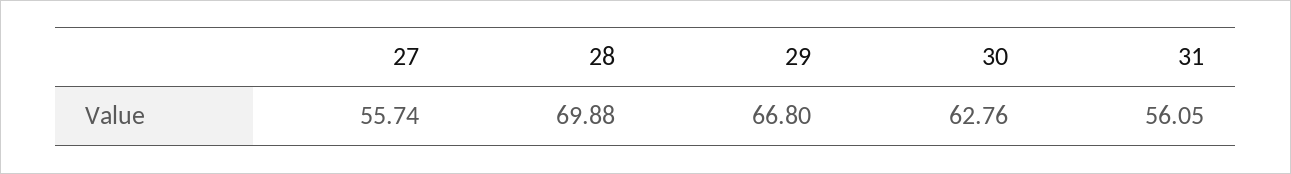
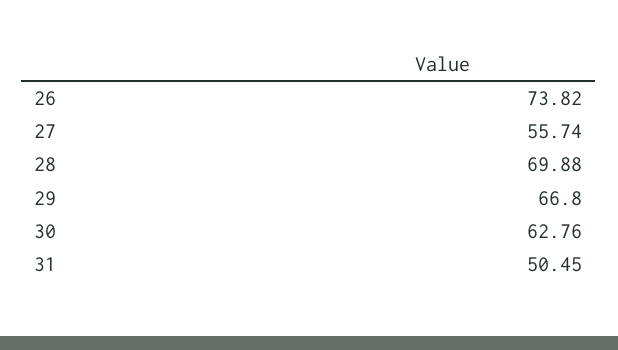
  {
    "27": 55.74,
    "28": 69.88,
    "29": 66.8,
    "30": 62.76,
-   "31": 56.05
+   "31": 50.45,
+   "26": 73.82
  }

